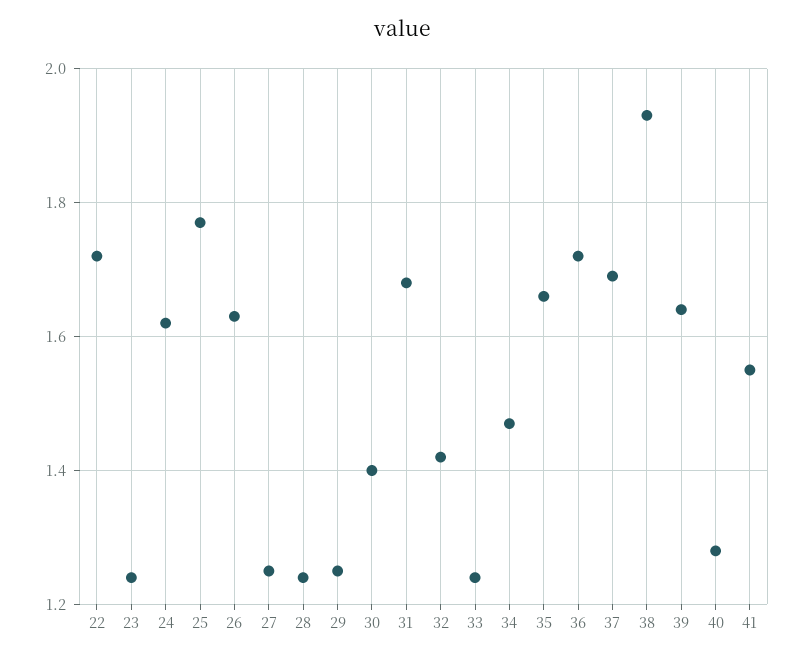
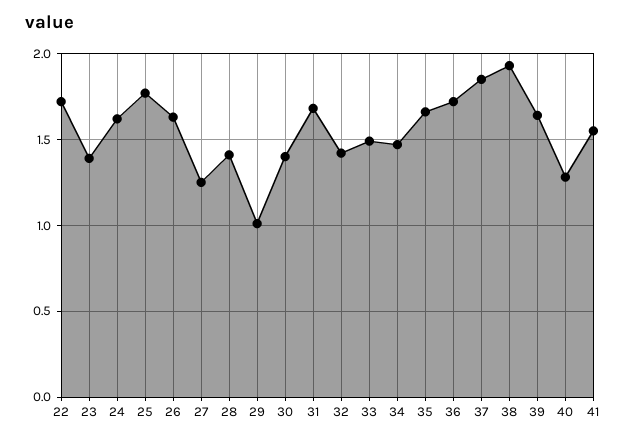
  {
    "22": 1.7,
-   "23": 1.25,
+   "23": 1.4,
    "24": 1.6,
    "25": 1.75,
    "26": 1.65,
    "27": 1.25,
-   "28": 1.25,
+   "28": 1.4,
-   "29": 1.25,
+   "29": 1,
    "30": 1.4,
    "31": 1.7,
    "32": 1.4,
-   "33": 1.25,
+   "33": 1.5,
    "34": 1.45,
    "35": 1.65,
    "36": 1.7,
-   "37": 1.7,
+   "37": 1.85,
    "38": 1.95,
    "39": 1.65,
    "40": 1.3,
    "41": 1.55
  }

